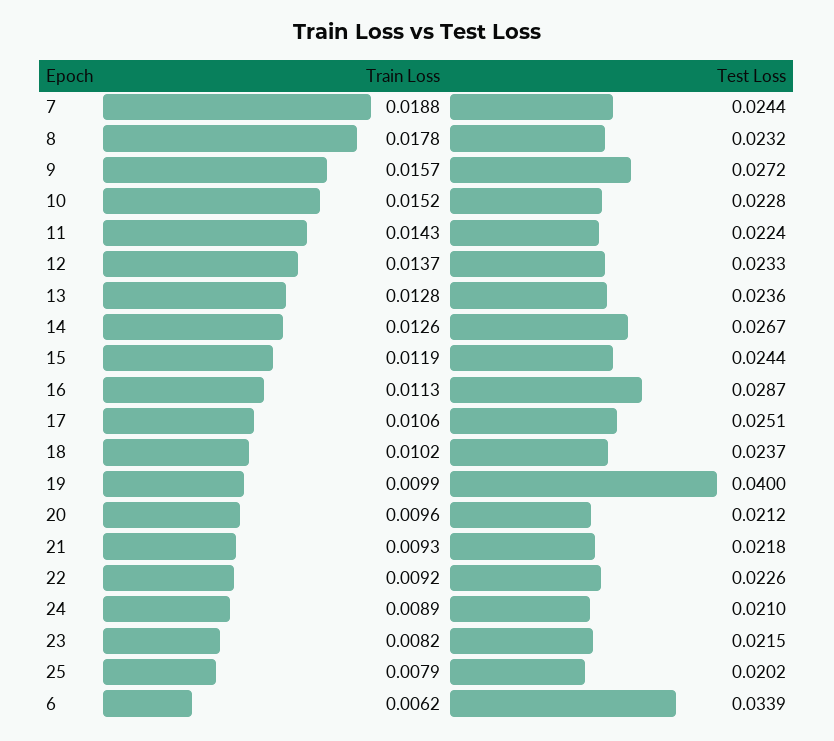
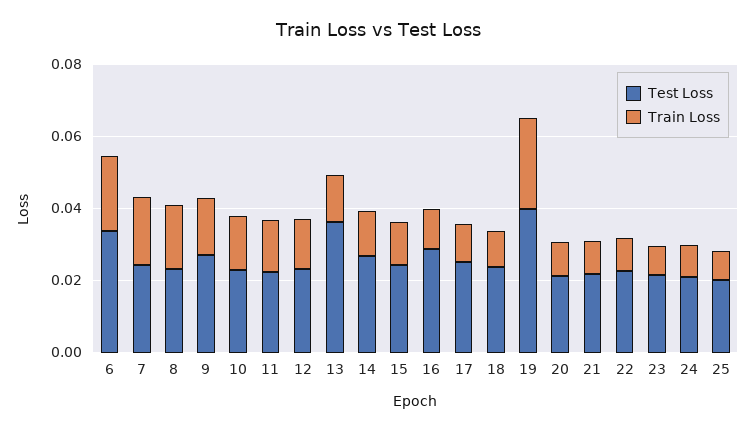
  {
    "Train Loss": {
      "7": 0.0188,
      "8": 0.0178,
      "9": 0.0157,
      "10": 0.0152,
      "11": 0.0143,
      "12": 0.0137,
      "13": 0.0128,
      "14": 0.0126,
      "15": 0.0119,
      "16": 0.0113,
      "17": 0.0106,
      "18": 0.0102,
-     "19": 0.0099,
+     "19": 0.025,
      "20": 0.0096,
      "21": 0.0093,
      "22": 0.0092,
      "24": 0.0089,
      "23": 0.0082,
      "25": 0.0079,
-     "6": 0.0062
+     "6": 0.02
    },
    "Test Loss": {
      "7": 0.0244,
      "8": 0.0232,
      "9": 0.0272,
      "10": 0.0228,
      "11": 0.0224,
      "12": 0.0233,
-     "13": 0.0236,
+     "13": 0.035,
      "14": 0.0267,
      "15": 0.0244,
      "16": 0.0287,
      "17": 0.0251,
      "18": 0.0237,
      "19": 0.04,
      "20": 0.0212,
      "21": 0.0218,
      "22": 0.0226,
      "24": 0.021,
      "23": 0.0215,
      "25": 0.0202,
      "6": 0.0339
    }
  }

